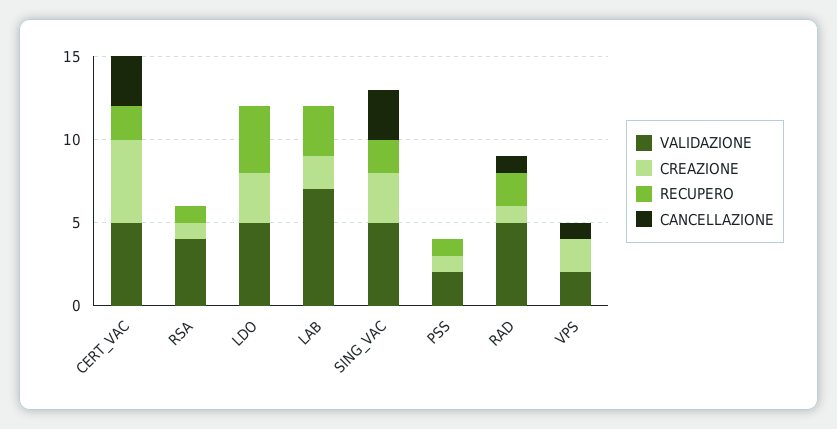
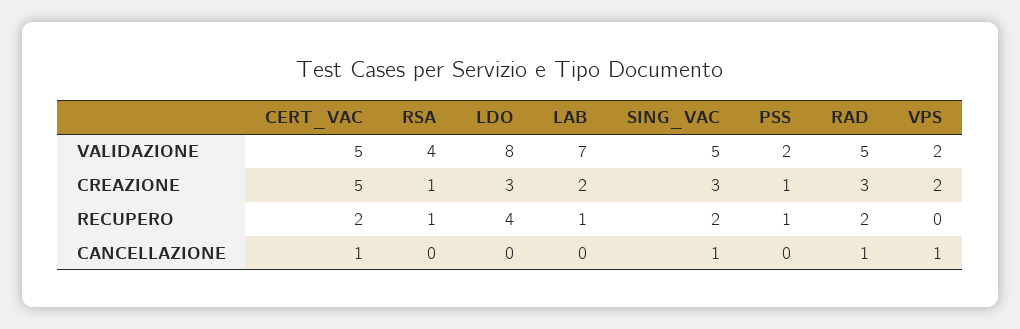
  {
    "VALIDAZIONE": {
      "CERT_VAC": 5,
      "RSA": 4,
-     "LDO": 5,
+     "LDO": 8,
      "LAB": 7,
      "SING_VAC": 5,
      "PSS": 2,
      "RAD": 5,
      "VPS": 2
    },
    "CREAZIONE": {
      "CERT_VAC": 5,
      "RSA": 1,
      "LDO": 3,
      "LAB": 2,
      "SING_VAC": 3,
      "PSS": 1,
-     "RAD": 1,
+     "RAD": 3,
      "VPS": 2
    },
    "RECUPERO": {
      "CERT_VAC": 2,
      "RSA": 1,
      "LDO": 4,
-     "LAB": 3,
+     "LAB": 1,
      "SING_VAC": 2,
      "PSS": 1,
      "RAD": 2,
      "VPS": 0
    },
    "CANCELLAZIONE": {
-     "CERT_VAC": 3,
+     "CERT_VAC": 1,
      "RSA": 0,
      "LDO": 0,
      "LAB": 0,
-     "SING_VAC": 3,
+     "SING_VAC": 1,
      "PSS": 0,
      "RAD": 1,
      "VPS": 1
    }
  }

